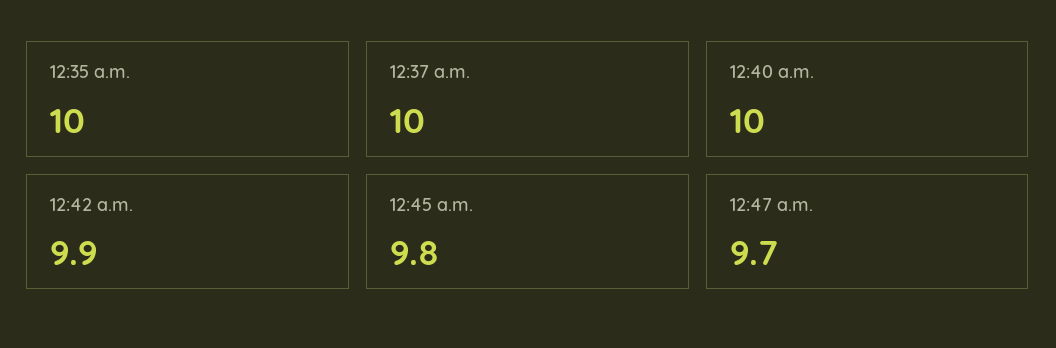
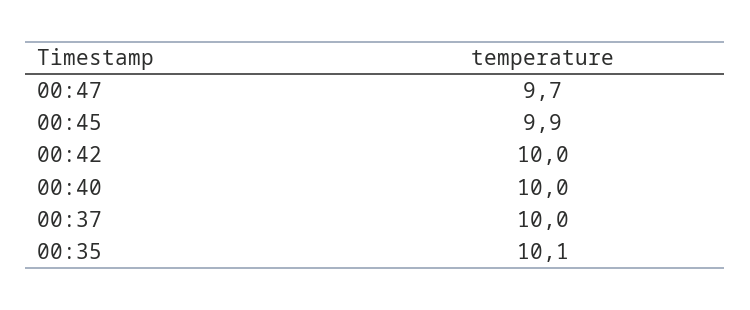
  {
-   "12:35 a.m.": 10,
+   "12:35 a.m.": 10.1,
    "12:37 a.m.": 10,
    "12:40 a.m.": 10,
-   "12:42 a.m.": 9.9,
+   "12:42 a.m.": 10,
-   "12:45 a.m.": 9.8,
+   "12:45 a.m.": 9.9,
    "12:47 a.m.": 9.7
  }

